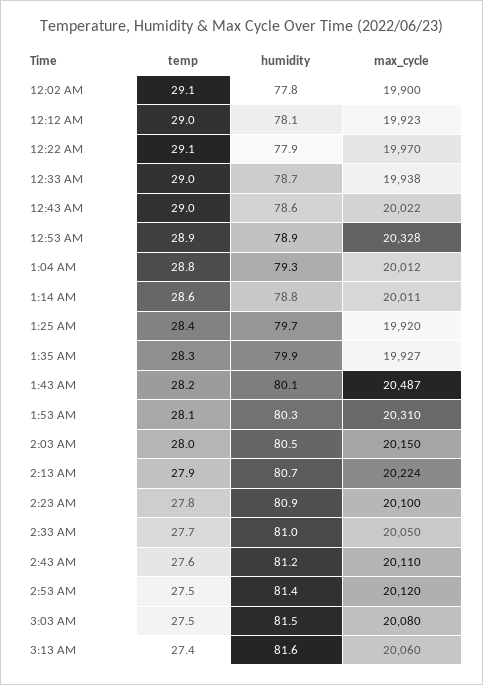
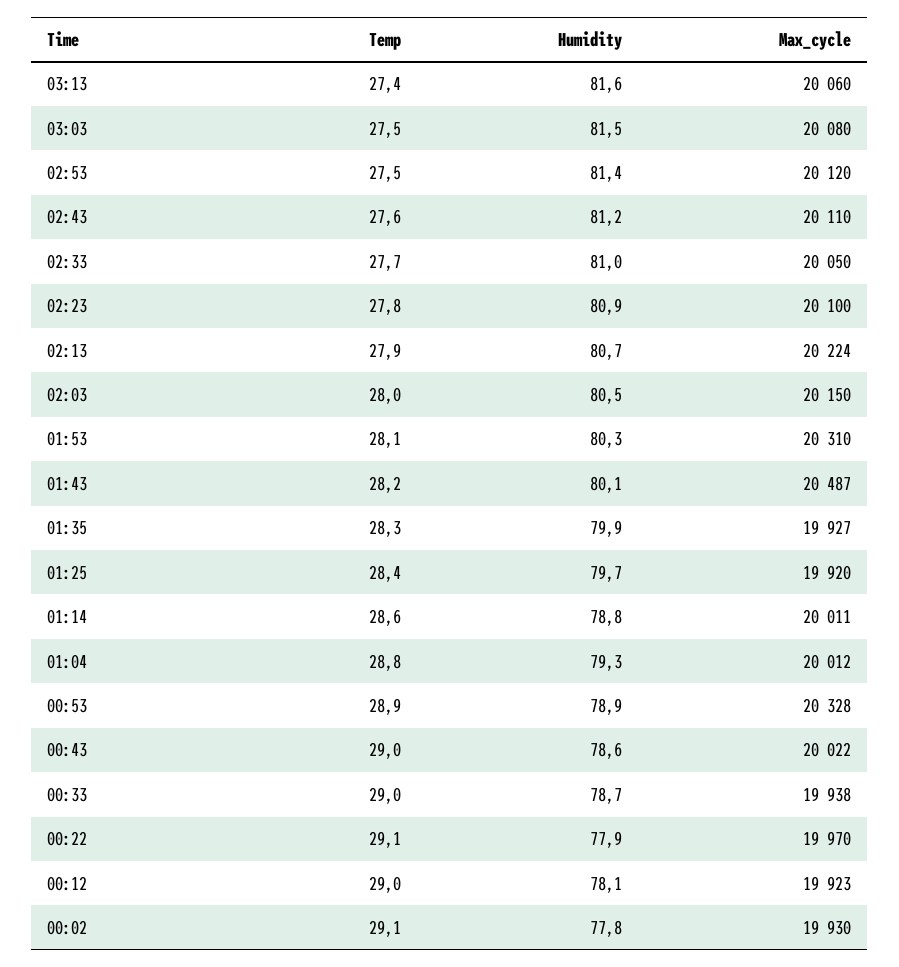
  {
    "temp": {
      "12:02 AM": 29.1,
      "12:12 AM": 29,
      "12:22 AM": 29.1,
      "12:33 AM": 29,
      "12:43 AM": 29,
      "12:53 AM": 28.9,
      "1:04 AM": 28.8,
      "1:14 AM": 28.6,
      "1:25 AM": 28.4,
      "1:35 AM": 28.3,
      "1:43 AM": 28.2,
      "1:53 AM": 28.1,
      "2:03 AM": 28,
      "2:13 AM": 27.9,
      "2:23 AM": 27.8,
      "2:33 AM": 27.7,
      "2:43 AM": 27.6,
      "2:53 AM": 27.5,
      "3:03 AM": 27.5,
      "3:13 AM": 27.4
    },
    "humidity": {
      "12:02 AM": 77.8,
      "12:12 AM": 78.1,
      "12:22 AM": 77.9,
      "12:33 AM": 78.7,
      "12:43 AM": 78.6,
      "12:53 AM": 78.9,
      "1:04 AM": 79.3,
      "1:14 AM": 78.8,
      "1:25 AM": 79.7,
      "1:35 AM": 79.9,
      "1:43 AM": 80.1,
      "1:53 AM": 80.3,
      "2:03 AM": 80.5,
      "2:13 AM": 80.7,
      "2:23 AM": 80.9,
      "2:33 AM": 81,
      "2:43 AM": 81.2,
      "2:53 AM": 81.4,
      "3:03 AM": 81.5,
      "3:13 AM": 81.6
    },
    "max_cycle": {
-     "12:02 AM": 19900,
+     "12:02 AM": 19930,
      "12:12 AM": 19923,
      "12:22 AM": 19970,
      "12:33 AM": 19938,
      "12:43 AM": 20022,
      "12:53 AM": 20328,
      "1:04 AM": 20012,
      "1:14 AM": 20011,
      "1:25 AM": 19920,
      "1:35 AM": 19927,
      "1:43 AM": 20487,
      "1:53 AM": 20310,
      "2:03 AM": 20150,
      "2:13 AM": 20224,
      "2:23 AM": 20100,
      "2:33 AM": 20050,
      "2:43 AM": 20110,
      "2:53 AM": 20120,
      "3:03 AM": 20080,
      "3:13 AM": 20060
    }
  }

